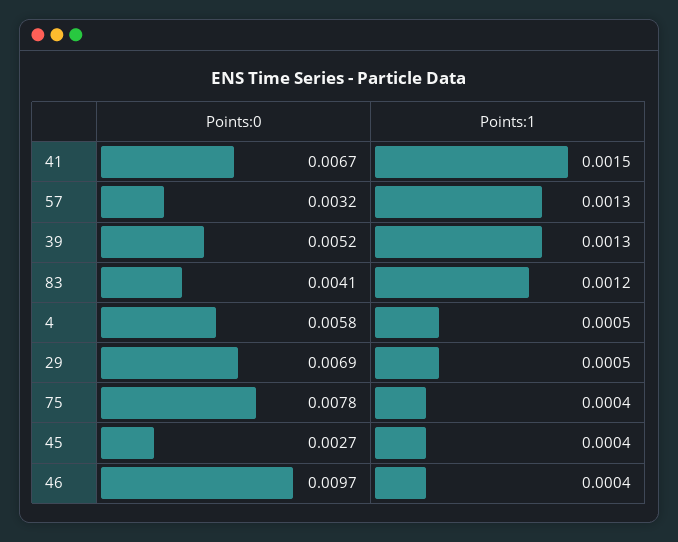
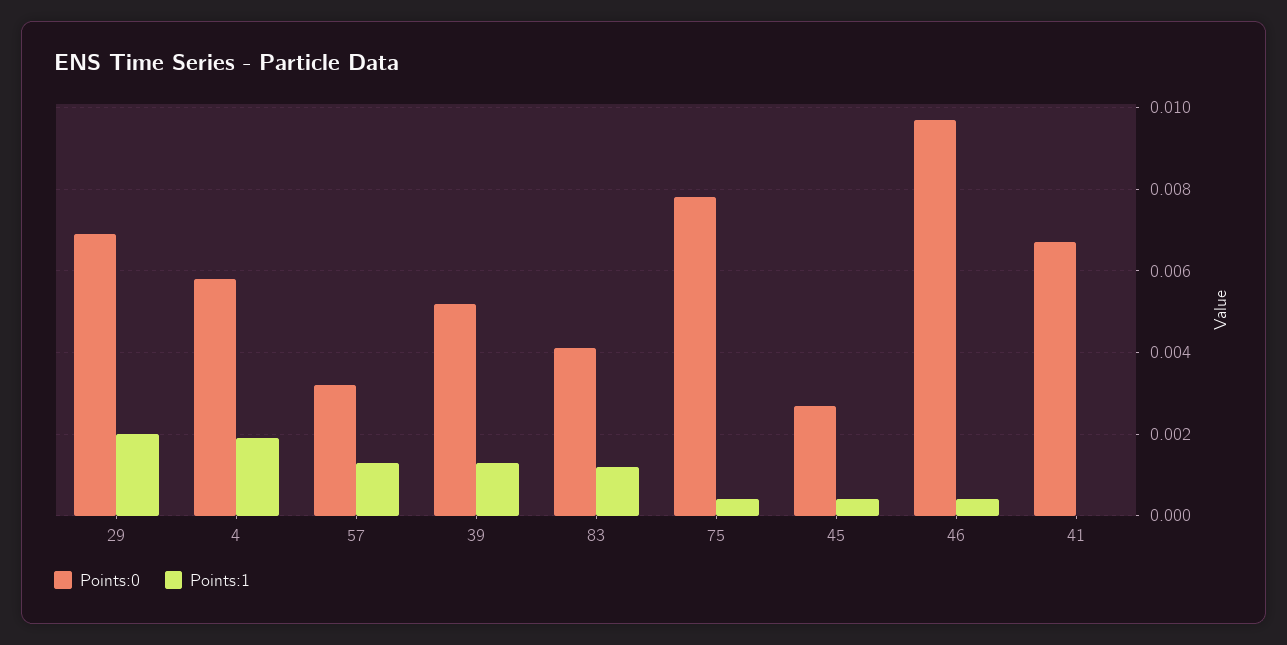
  {
    "Points:0": {
      "41": 0.0067,
      "57": 0.0032,
      "39": 0.0052,
      "83": 0.0041,
      "4": 0.0058,
      "29": 0.0069,
      "75": 0.0078,
      "45": 0.0027,
      "46": 0.0097
    },
    "Points:1": {
-     "41": 0.0015,
+     "41": 0,
      "57": 0.0013,
      "39": 0.0013,
      "83": 0.0012,
-     "4": 0.0005,
+     "4": 0.002,
-     "29": 0.0005,
+     "29": 0.002,
      "75": 0.0004,
      "45": 0.0004,
      "46": 0.0004
    }
  }

